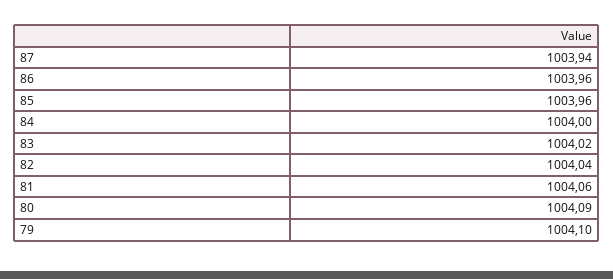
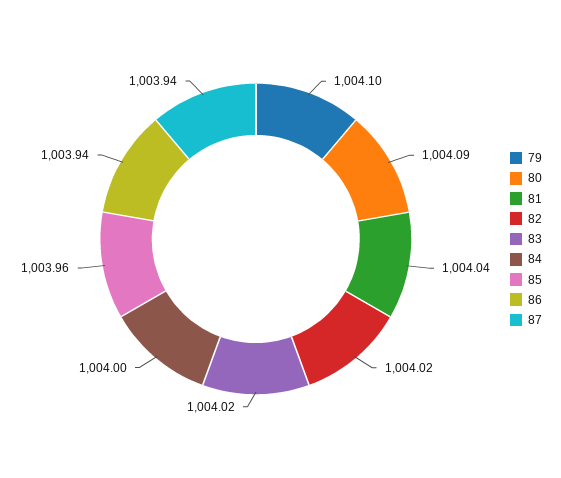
  {
    "87": 1003.94,
-   "86": 1003.96,
+   "86": 1003.94,
    "85": 1003.96,
    "84": 1004,
    "83": 1004.02,
-   "82": 1004.04,
+   "82": 1004.02,
-   "81": 1004.06,
+   "81": 1004.04,
    "80": 1004.09,
    "79": 1004.1
  }

